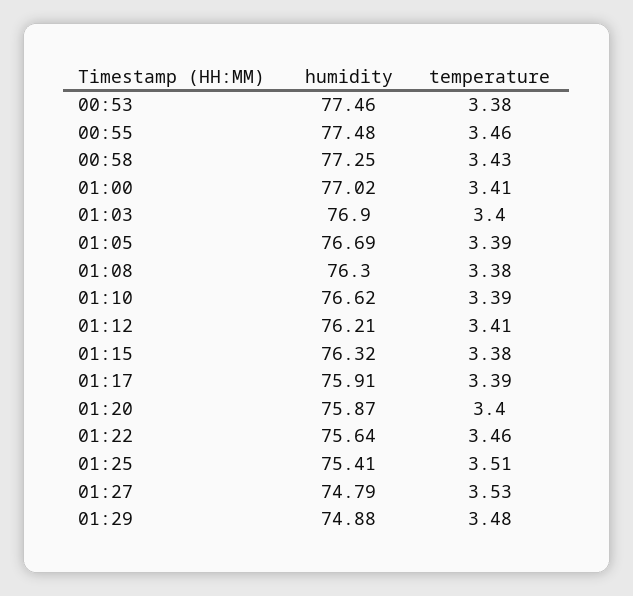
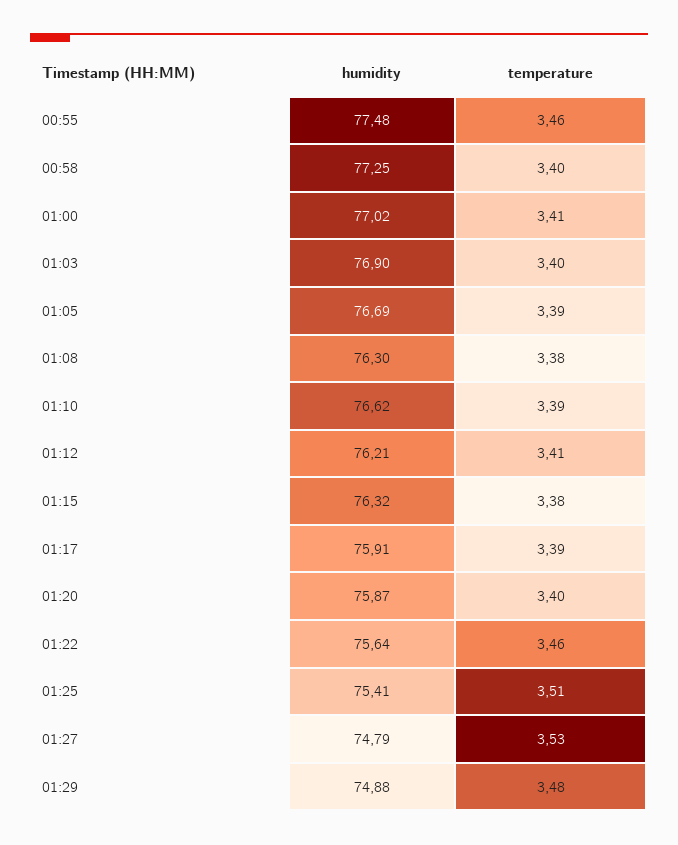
  {
    "humidity": {
-     "00:53": 77.46,
      "00:55": 77.48,
      "00:58": 77.25,
      "01:00": 77.02,
      "01:03": 76.9,
      "01:05": 76.69,
      "01:08": 76.3,
      "01:10": 76.62,
      "01:12": 76.21,
      "01:15": 76.32,
      "01:17": 75.91,
      "01:20": 75.87,
      "01:22": 75.64,
      "01:25": 75.41,
      "01:27": 74.79,
      "01:29": 74.88
    },
    "temperature": {
-     "00:53": 3.38,
      "00:55": 3.46,
-     "00:58": 3.43,
+     "00:58": 3.4,
      "01:00": 3.41,
      "01:03": 3.4,
      "01:05": 3.39,
      "01:08": 3.38,
      "01:10": 3.39,
      "01:12": 3.41,
      "01:15": 3.38,
      "01:17": 3.39,
      "01:20": 3.4,
      "01:22": 3.46,
      "01:25": 3.51,
      "01:27": 3.53,
      "01:29": 3.48
    }
  }

